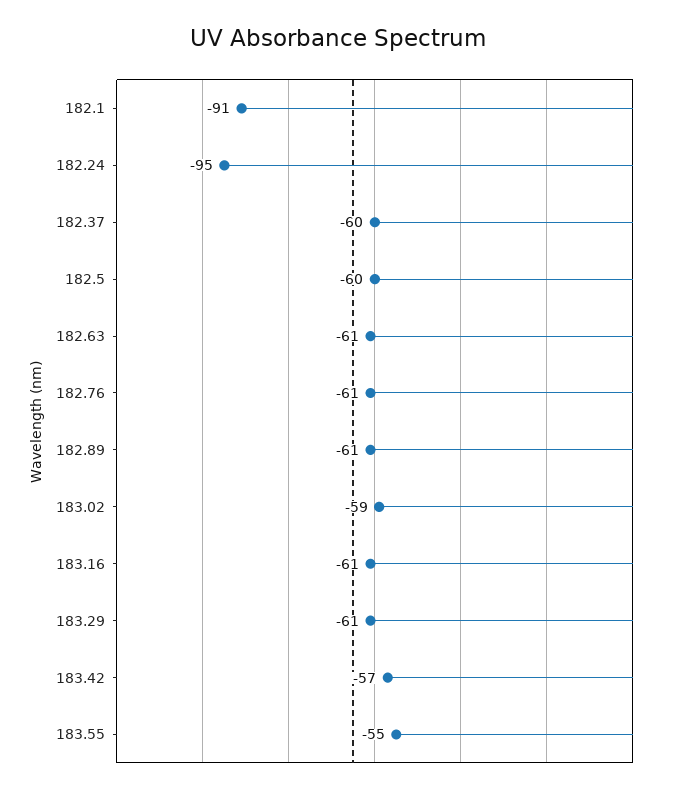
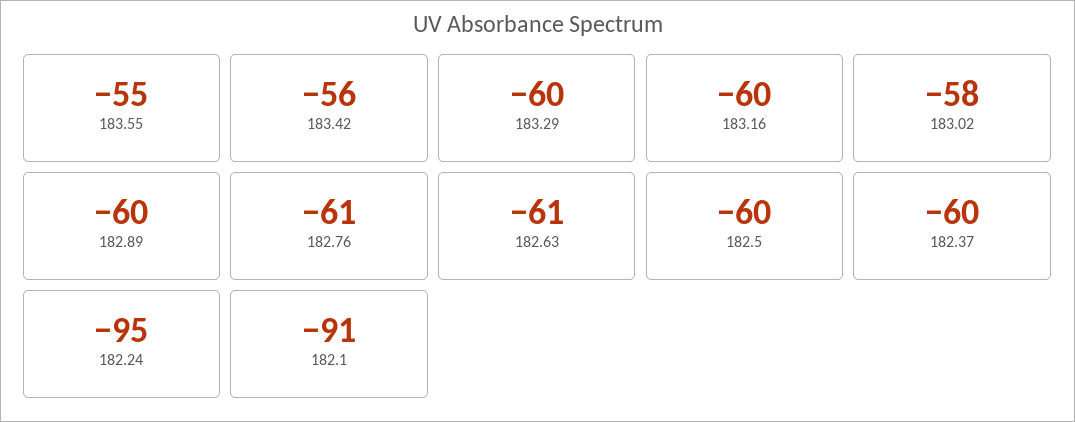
  {
    "182.1": -91,
    "182.24": -95,
    "182.37": -60,
    "182.5": -60,
    "182.63": -61,
    "182.76": -61,
-   "182.89": -61,
+   "182.89": -60,
-   "183.02": -59,
+   "183.02": -58,
-   "183.16": -61,
+   "183.16": -60,
-   "183.29": -61,
+   "183.29": -60,
-   "183.42": -57,
+   "183.42": -56,
    "183.55": -55
  }

